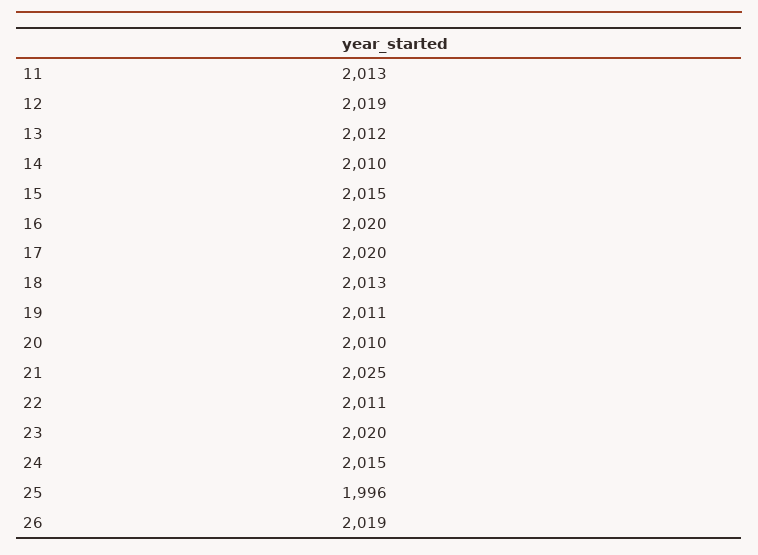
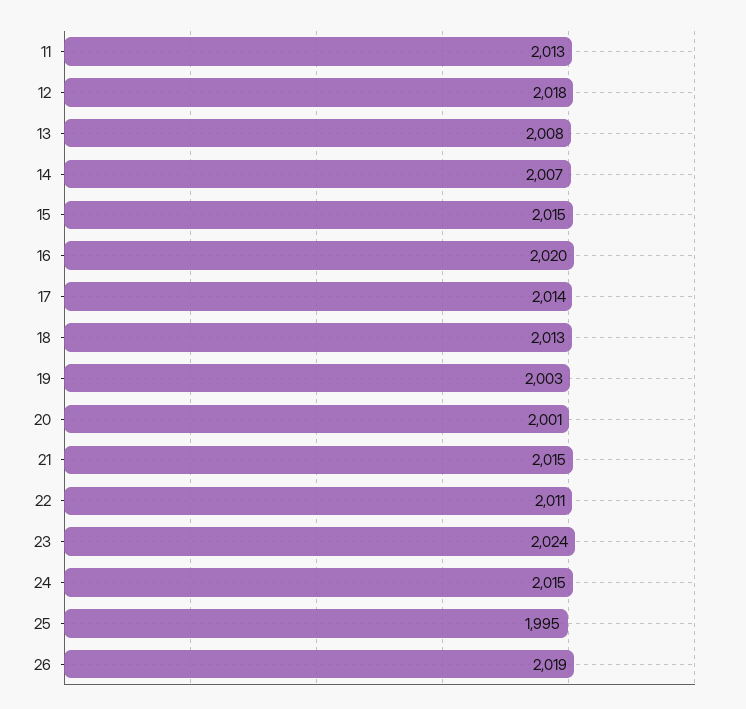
  {
    "11": 2013,
-   "12": 2019,
+   "12": 2018,
-   "13": 2012,
+   "13": 2008,
-   "14": 2010,
+   "14": 2007,
    "15": 2015,
    "16": 2020,
-   "17": 2020,
+   "17": 2014,
    "18": 2013,
-   "19": 2011,
+   "19": 2003,
-   "20": 2010,
+   "20": 2001,
-   "21": 2025,
+   "21": 2015,
    "22": 2011,
-   "23": 2020,
+   "23": 2024,
    "24": 2015,
-   "25": 1996,
+   "25": 1995,
    "26": 2019
  }

